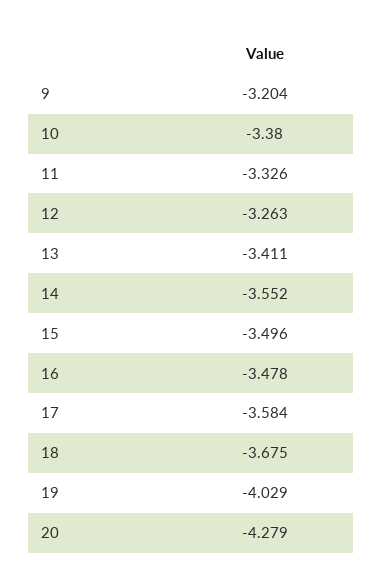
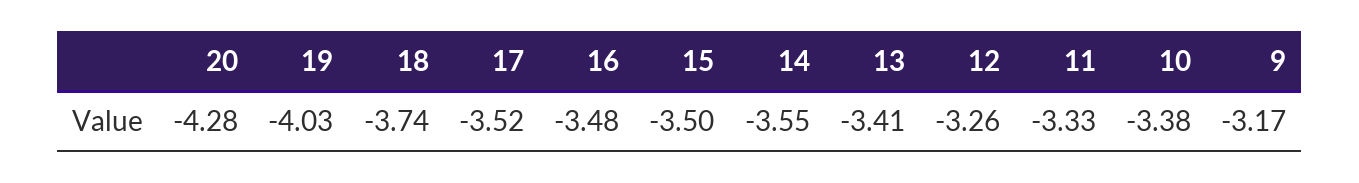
  {
-   "9": -3.204,
+   "9": -3.17,
    "10": -3.38,
    "11": -3.326,
    "12": -3.263,
    "13": -3.411,
    "14": -3.552,
    "15": -3.496,
    "16": -3.478,
-   "17": -3.584,
+   "17": -3.52,
-   "18": -3.675,
+   "18": -3.74,
    "19": -4.029,
    "20": -4.279
  }

